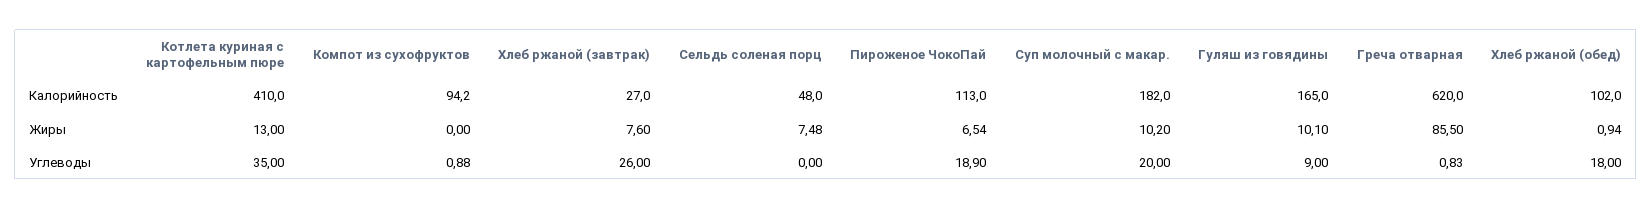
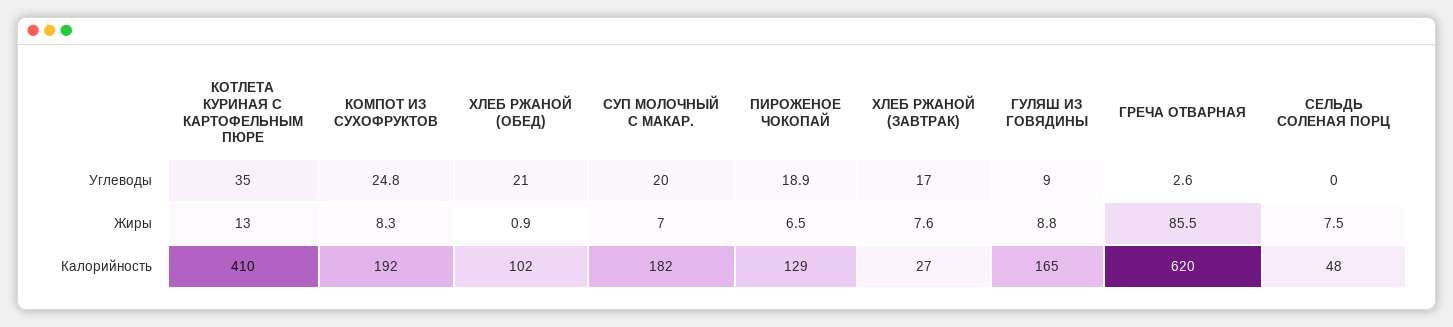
  {
    "Котлета куриная с картофельным пюре": {
      "Калорийность": 410,
      "Жиры": 13,
      "Углеводы": 35
    },
    "Компот из сухофруктов": {
-     "Калорийность": 94.2,
+     "Калорийность": 192,
-     "Жиры": 0,
+     "Жиры": 8.3,
-     "Углеводы": 0.88
+     "Углеводы": 24.8
    },
    "Хлеб ржаной (завтрак)": {
      "Калорийность": 27,
      "Жиры": 7.6,
-     "Углеводы": 26
+     "Углеводы": 17
    },
    "Сельдь соленая порц": {
      "Калорийность": 48,
      "Жиры": 7.48,
      "Углеводы": 0
    },
    "Пироженое ЧокоПай": {
-     "Калорийность": 113,
+     "Калорийность": 129,
      "Жиры": 6.54,
      "Углеводы": 18.9
    },
    "Суп молочный с макар.": {
      "Калорийность": 182,
-     "Жиры": 10.2,
+     "Жиры": 7,
      "Углеводы": 20
    },
    "Гуляш из говядины": {
      "Калорийность": 165,
-     "Жиры": 10.1,
+     "Жиры": 8.8,
      "Углеводы": 9
    },
    "Греча отварная": {
      "Калорийность": 620,
      "Жиры": 85.5,
-     "Углеводы": 0.83
+     "Углеводы": 2.6
    },
    "Хлеб ржаной (обед)": {
      "Калорийность": 102,
      "Жиры": 0.94,
-     "Углеводы": 18
+     "Углеводы": 21
    }
  }

